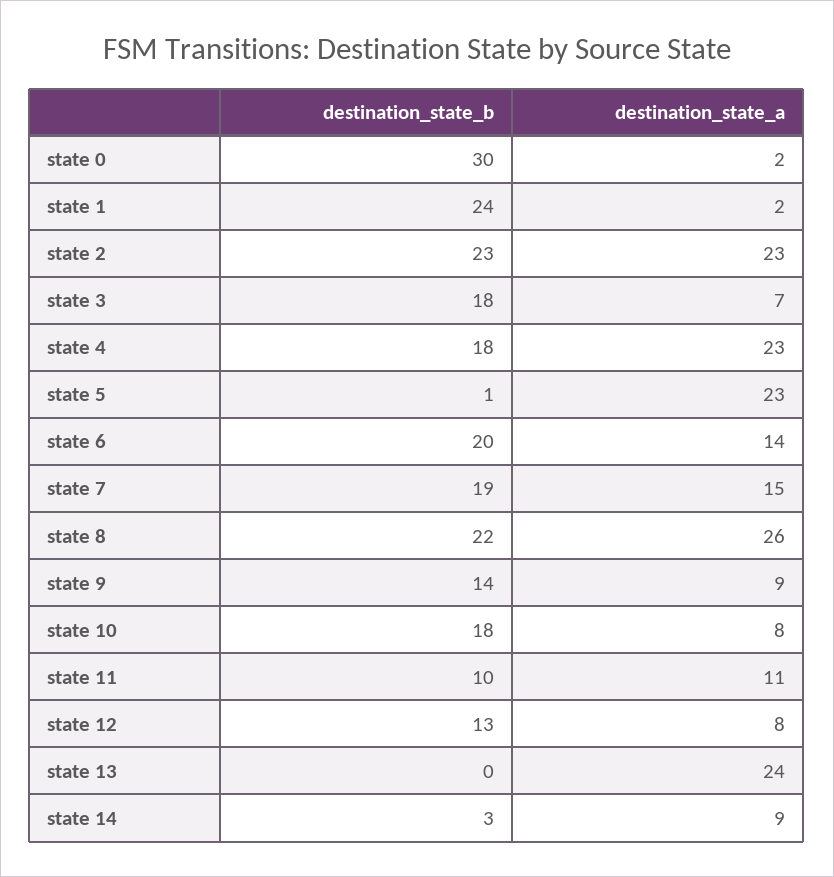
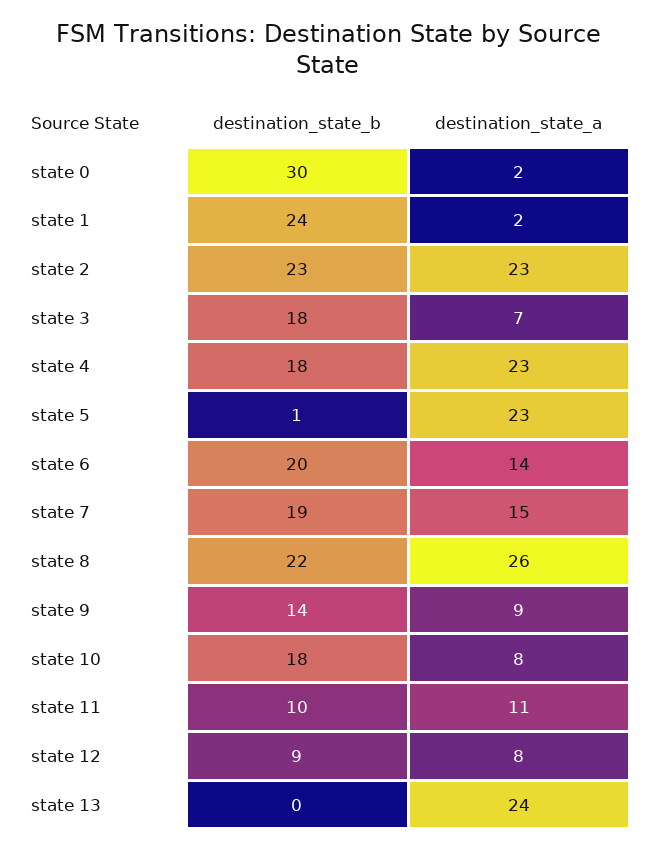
  {
    "destination_state_b": {
      "state 0": 30,
      "state 1": 24,
      "state 2": 23,
      "state 3": 18,
      "state 4": 18,
      "state 5": 1,
      "state 6": 20,
      "state 7": 19,
      "state 8": 22,
      "state 9": 14,
      "state 10": 18,
      "state 11": 10,
-     "state 12": 13,
+     "state 12": 9,
-     "state 13": 0,
+     "state 13": 0
-     "state 14": 3
    },
    "destination_state_a": {
      "state 0": 2,
      "state 1": 2,
      "state 2": 23,
      "state 3": 7,
      "state 4": 23,
      "state 5": 23,
      "state 6": 14,
      "state 7": 15,
      "state 8": 26,
      "state 9": 9,
      "state 10": 8,
      "state 11": 11,
      "state 12": 8,
-     "state 13": 24,
+     "state 13": 24
-     "state 14": 9
    }
  }

